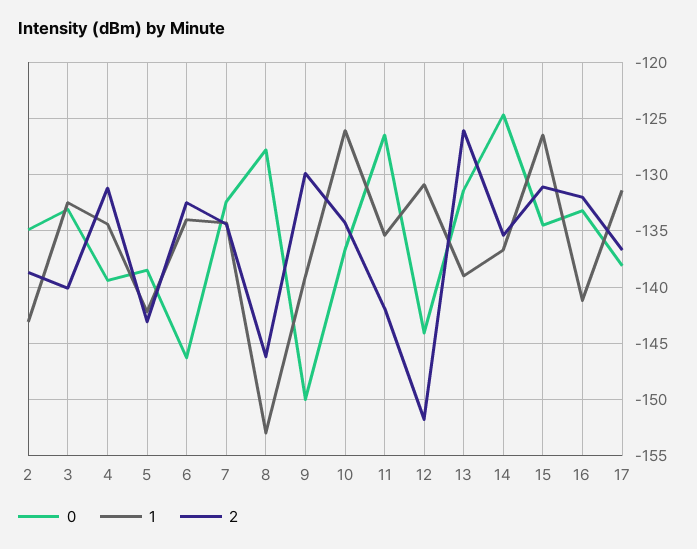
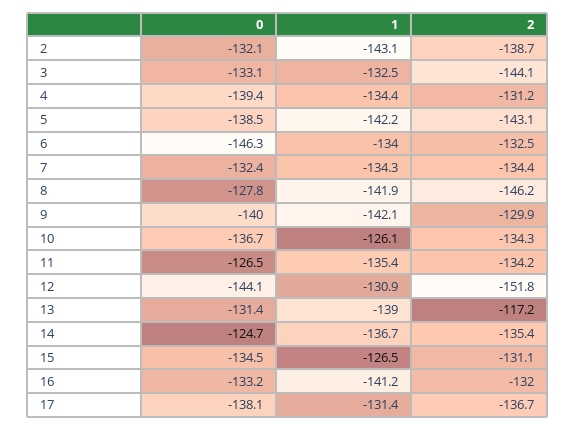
  {
    "0": {
-     "2": -135,
+     "2": -132.1,
      "3": -133.1,
      "4": -139.4,
      "5": -138.5,
      "6": -146.3,
      "7": -132.4,
      "8": -127.8,
-     "9": -150,
+     "9": -140,
      "10": -136.7,
      "11": -126.5,
      "12": -144.1,
      "13": -131.4,
      "14": -124.7,
      "15": -134.5,
      "16": -133.2,
      "17": -138.1
    },
    "1": {
      "2": -143.1,
      "3": -132.5,
      "4": -134.4,
      "5": -142.2,
      "6": -134,
      "7": -134.3,
-     "8": -153,
+     "8": -141.9,
-     "9": -139,
+     "9": -142.1,
      "10": -126.1,
      "11": -135.4,
      "12": -130.9,
      "13": -139,
      "14": -136.7,
      "15": -126.5,
      "16": -141.2,
      "17": -131.4
    },
    "2": {
      "2": -138.7,
-     "3": -140,
+     "3": -144.1,
      "4": -131.2,
      "5": -143.1,
      "6": -132.5,
      "7": -134.4,
      "8": -146.2,
      "9": -129.9,
      "10": -134.3,
-     "11": -142,
+     "11": -134.2,
      "12": -151.8,
-     "13": -126,
+     "13": -117.2,
      "14": -135.4,
      "15": -131.1,
      "16": -132,
      "17": -136.7
    }
  }

